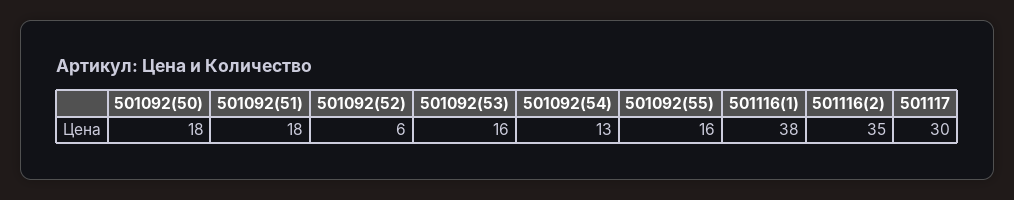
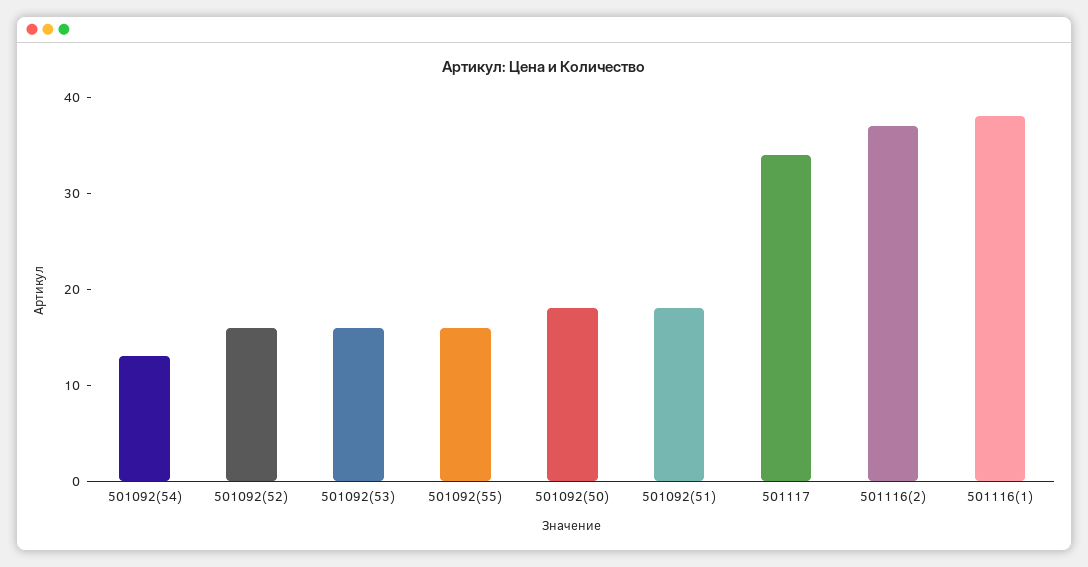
  {
    "501092(50)": 18,
    "501092(51)": 18,
-   "501092(52)": 6,
+   "501092(52)": 16,
    "501092(53)": 16,
    "501092(54)": 13,
    "501092(55)": 16,
    "501116(1)": 38,
-   "501116(2)": 35,
+   "501116(2)": 37,
-   "501117": 30
+   "501117": 34
  }

